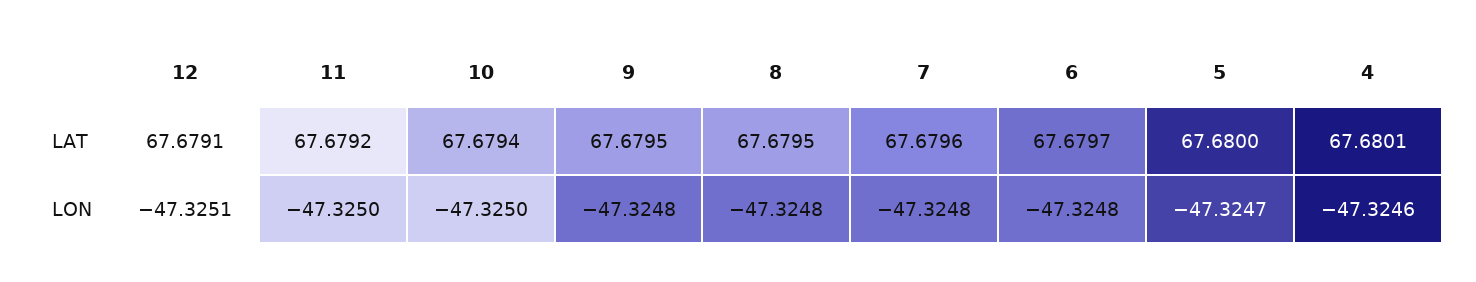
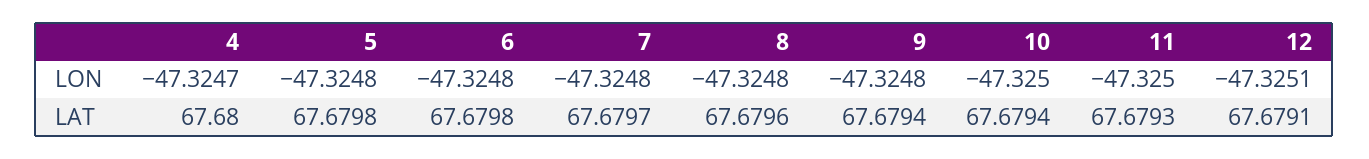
  {
    "12": {
      "LAT": 67.6791,
      "LON": -47.3251
    },
    "11": {
-     "LAT": 67.6792,
+     "LAT": 67.6793,
      "LON": -47.325
    },
    "10": {
      "LAT": 67.6794,
      "LON": -47.325
    },
    "9": {
-     "LAT": 67.6795,
+     "LAT": 67.6794,
      "LON": -47.3248
    },
    "8": {
-     "LAT": 67.6795,
+     "LAT": 67.6796,
      "LON": -47.3248
    },
    "7": {
-     "LAT": 67.6796,
+     "LAT": 67.6797,
      "LON": -47.3248
    },
    "6": {
-     "LAT": 67.6797,
+     "LAT": 67.6798,
      "LON": -47.3248
    },
    "5": {
-     "LAT": 67.68,
+     "LAT": 67.6798,
-     "LON": -47.3247
+     "LON": -47.3248
    },
    "4": {
-     "LAT": 67.6801,
+     "LAT": 67.68,
-     "LON": -47.3246
+     "LON": -47.3247
    }
  }

